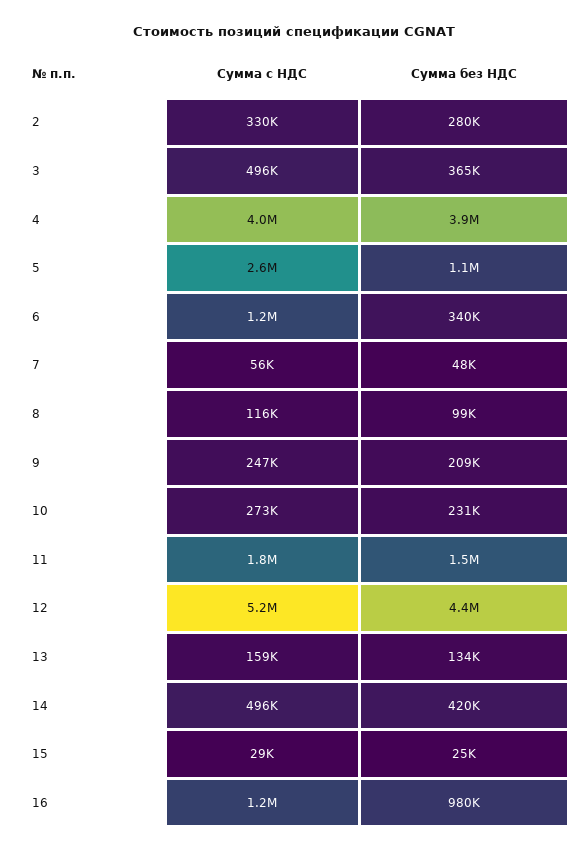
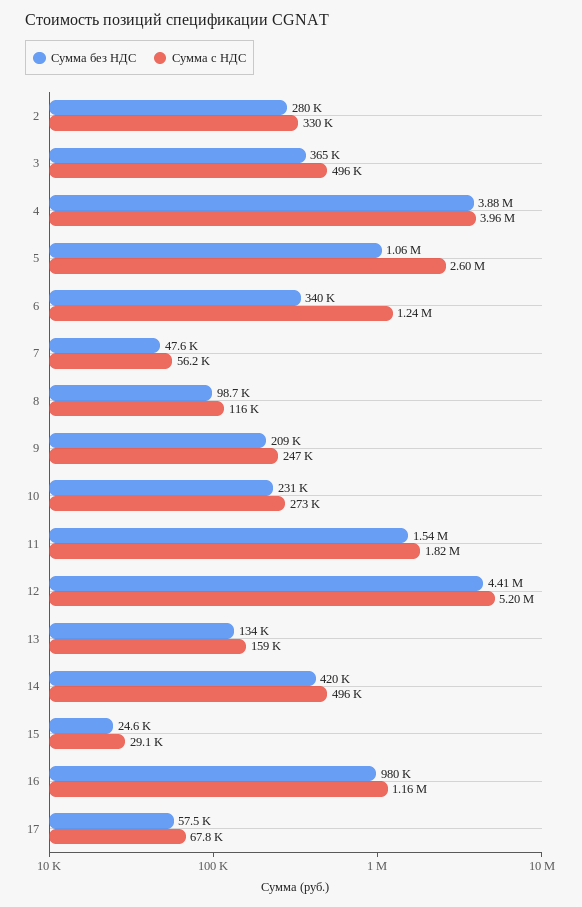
  {
    "Сумма с НДС": {
      "2": 330000,
      "3": 496000,
      "4": 3960000,
      "5": 2600000,
      "6": 1240000,
      "7": 56200,
      "8": 116000,
      "9": 247000,
      "10": 273000,
      "11": 1820000,
      "12": 5200000,
      "13": 159000,
      "14": 496000,
      "15": 29100,
-     "16": 1160000
+     "16": 1160000,
+     "17": 67800
    },
    "Сумма без НДС": {
      "2": 280000,
      "3": 365000,
      "4": 3880000,
      "5": 1060000,
      "6": 340000,
      "7": 47600,
      "8": 98700,
      "9": 209000,
      "10": 231000,
      "11": 1540000,
      "12": 4410000,
      "13": 134000,
      "14": 420000,
      "15": 24600,
-     "16": 980000
+     "16": 980000,
+     "17": 57500
    }
  }

